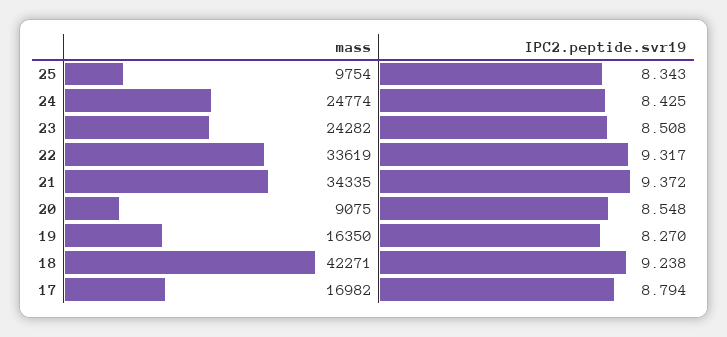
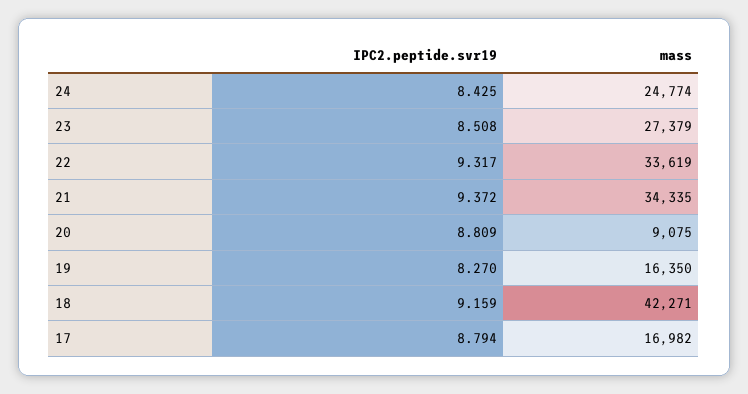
  {
    "mass": {
-     "25": 9754,
      "24": 24774,
-     "23": 24282,
+     "23": 27379,
      "22": 33619,
      "21": 34335,
      "20": 9075,
      "19": 16350,
      "18": 42271,
      "17": 16982
    },
    "IPC2.peptide.svr19": {
-     "25": 8.343,
      "24": 8.425,
      "23": 8.508,
      "22": 9.317,
      "21": 9.372,
-     "20": 8.548,
+     "20": 8.809,
      "19": 8.27,
-     "18": 9.238,
+     "18": 9.159,
      "17": 8.794
    }
  }

